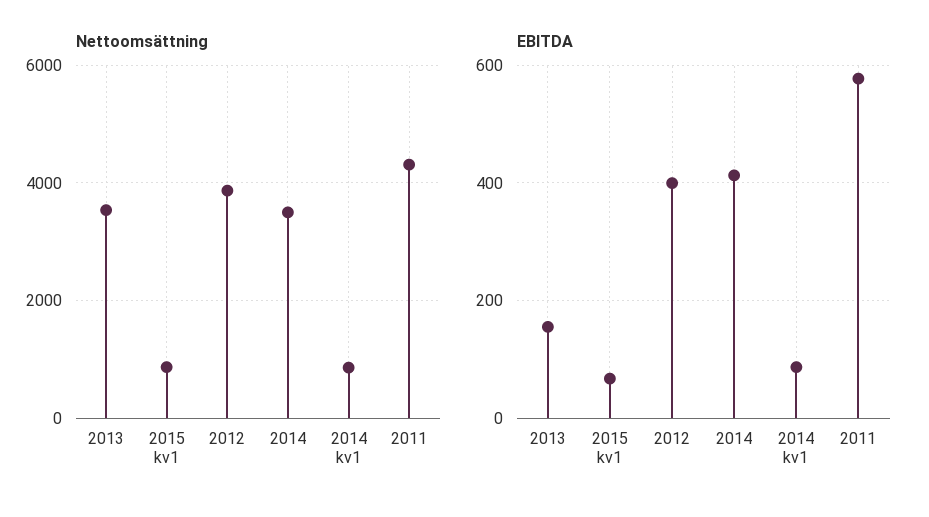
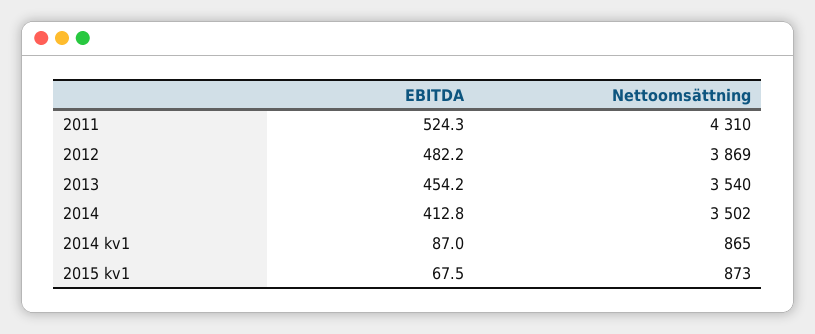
  {
    "Nettoomsättning": {
      "2013": 3540,
      "2015 kv1": 873,
      "2012": 3869,
      "2014": 3502,
      "2014 kv1": 865,
      "2011": 4310
    },
    "EBITDA": {
-     "2013": 160,
+     "2013": 454.2,
      "2015 kv1": 67.5,
-     "2012": 400,
+     "2012": 482.2,
      "2014": 412.8,
      "2014 kv1": 87,
-     "2011": 580
+     "2011": 524.3
    }
  }

